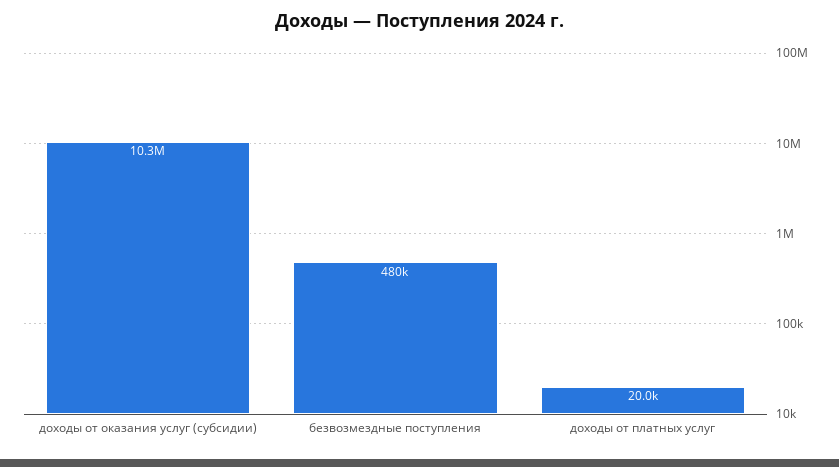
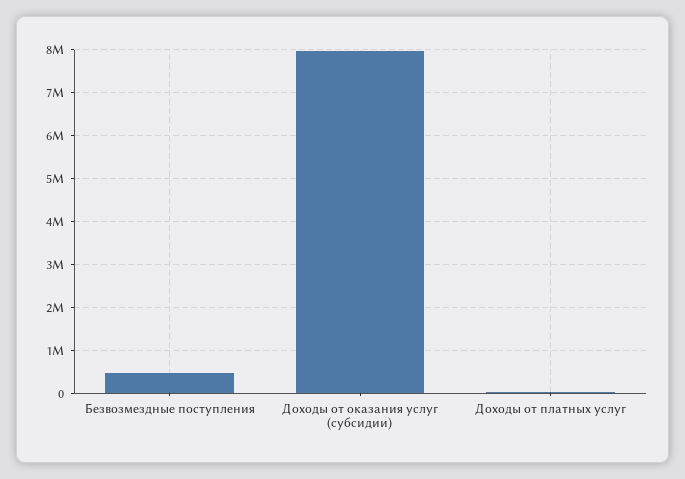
  {
-   "доходы от оказания услуг (субсидии)": 10300000,
+   "доходы от оказания услуг (субсидии)": 8000000,
    "безвозмездные поступления": 480000,
    "доходы от платных услуг": 20000
  }

